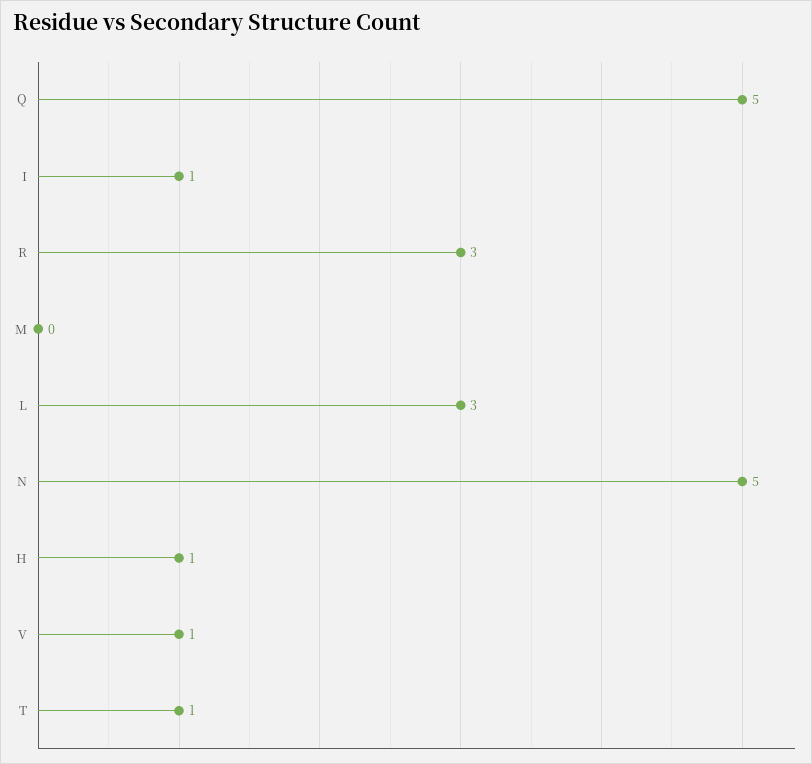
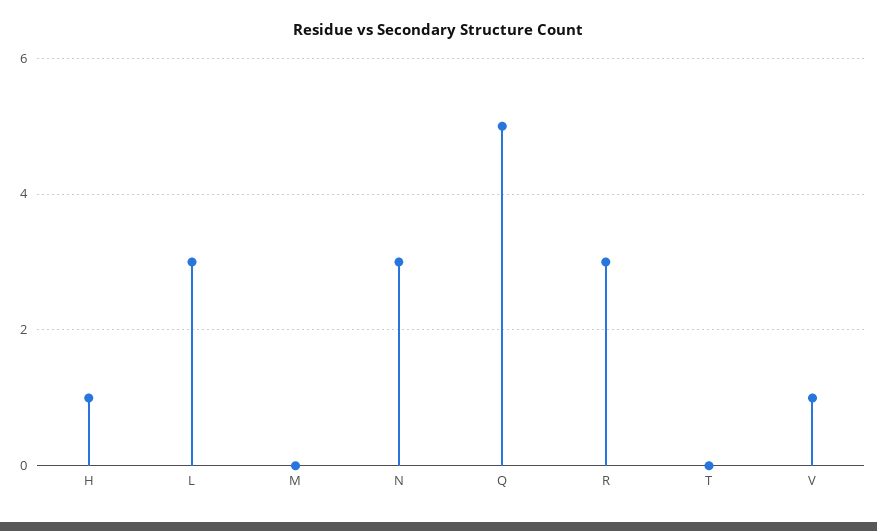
  {
    "Q": 5,
-   "I": 1,
    "R": 3,
    "M": 0,
    "L": 3,
-   "N": 5,
+   "N": 3,
    "H": 1,
    "V": 1,
-   "T": 1
+   "T": 0
  }

